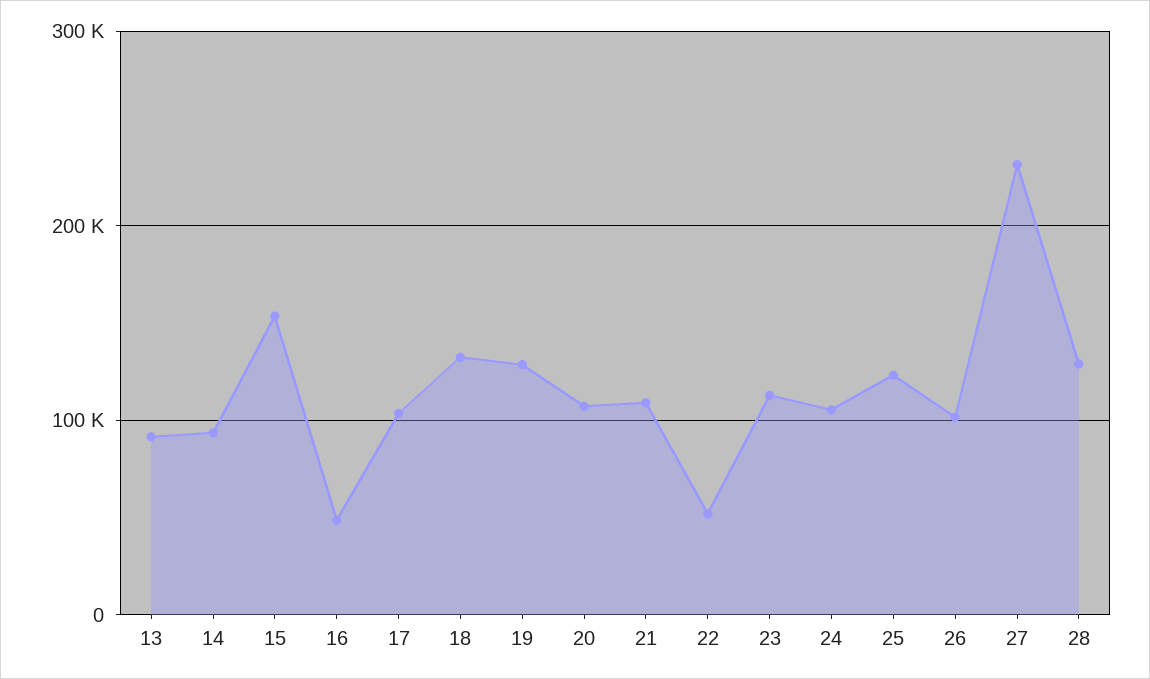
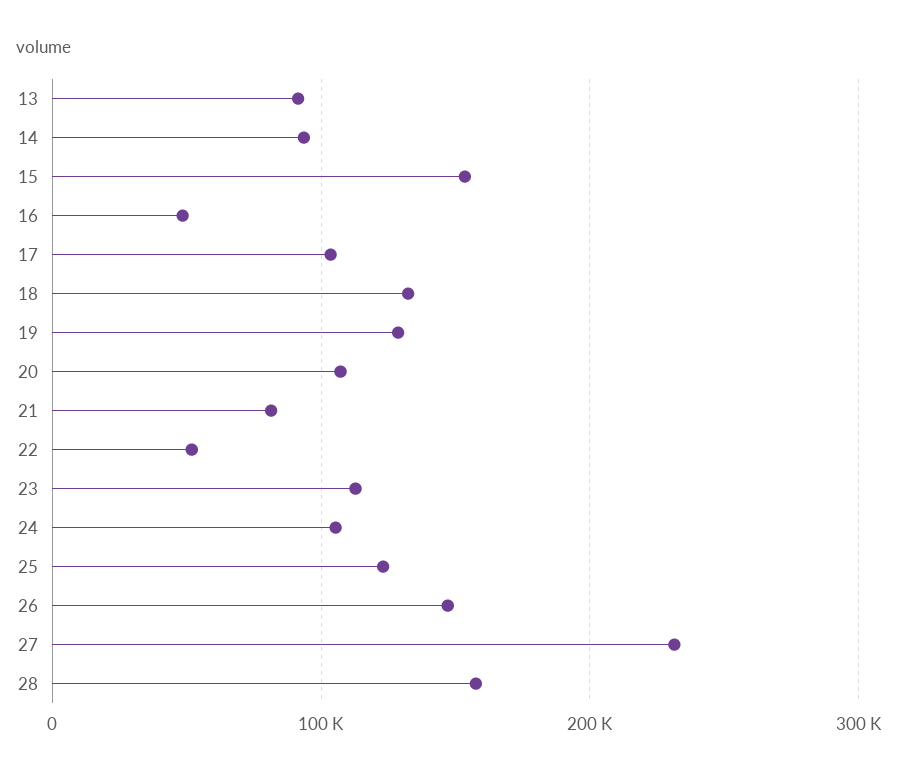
  {
    "13": 90000,
    "14": 90000,
    "15": 150000,
    "16": 50000,
    "17": 100000,
    "18": 130000,
    "19": 130000,
    "20": 110000,
-   "21": 110000,
+   "21": 80000,
    "22": 50000,
    "23": 110000,
    "24": 110000,
    "25": 120000,
-   "26": 100000,
+   "26": 150000,
    "27": 230000,
-   "28": 130000
+   "28": 160000
  }

